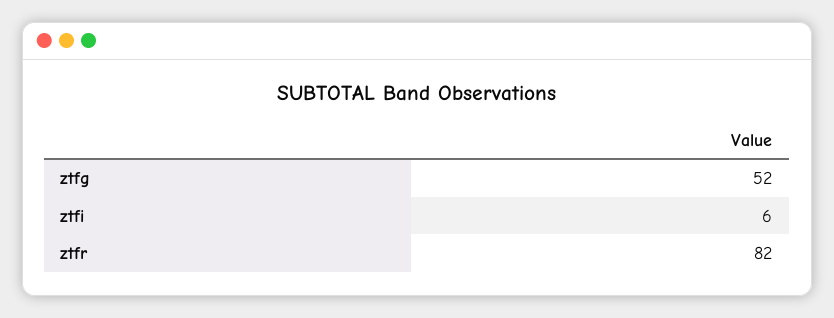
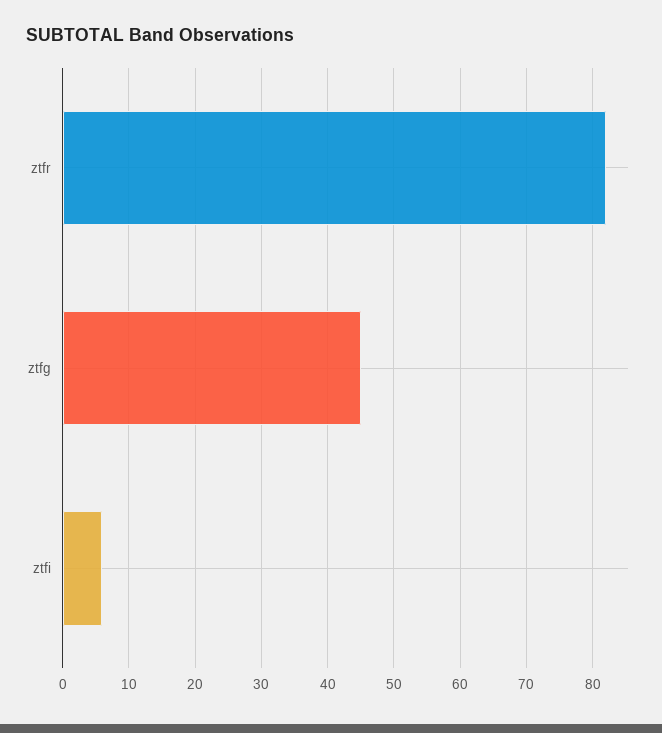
  {
-   "ztfg": 52,
+   "ztfg": 45,
    "ztfi": 6,
    "ztfr": 82
  }

